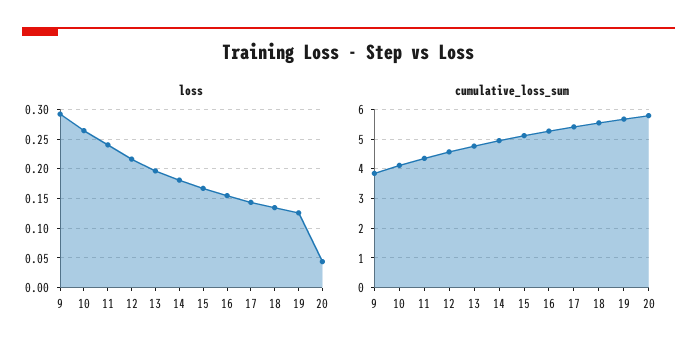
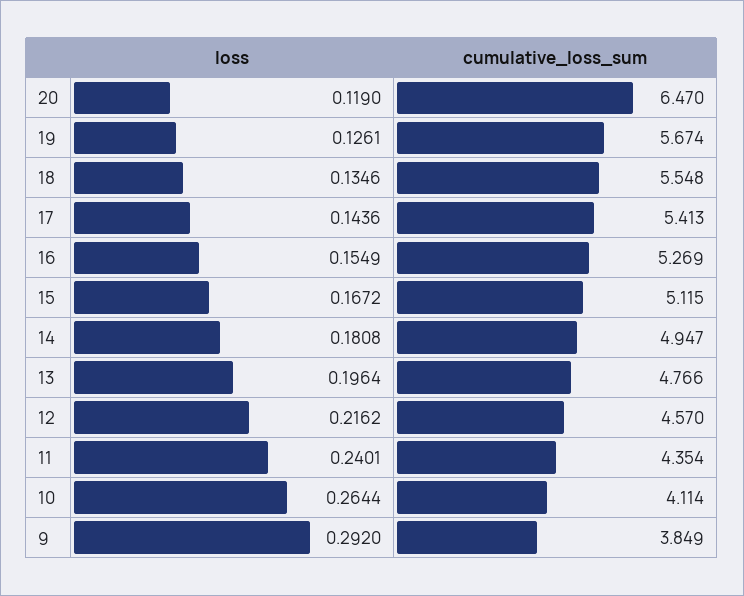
  {
    "loss": {
      "9": 0.292,
      "10": 0.2644,
      "11": 0.2401,
      "12": 0.2162,
      "13": 0.1964,
      "14": 0.1808,
      "15": 0.1672,
      "16": 0.1549,
      "17": 0.1436,
      "18": 0.1346,
      "19": 0.1261,
-     "20": 0.05
+     "20": 0.119
    },
    "cumulative_loss_sum": {
      "9": 3.849,
      "10": 4.114,
      "11": 4.354,
      "12": 4.57,
      "13": 4.766,
      "14": 4.947,
      "15": 5.115,
      "16": 5.269,
      "17": 5.413,
      "18": 5.548,
      "19": 5.674,
-     "20": 5.75
+     "20": 6.47
    }
  }

